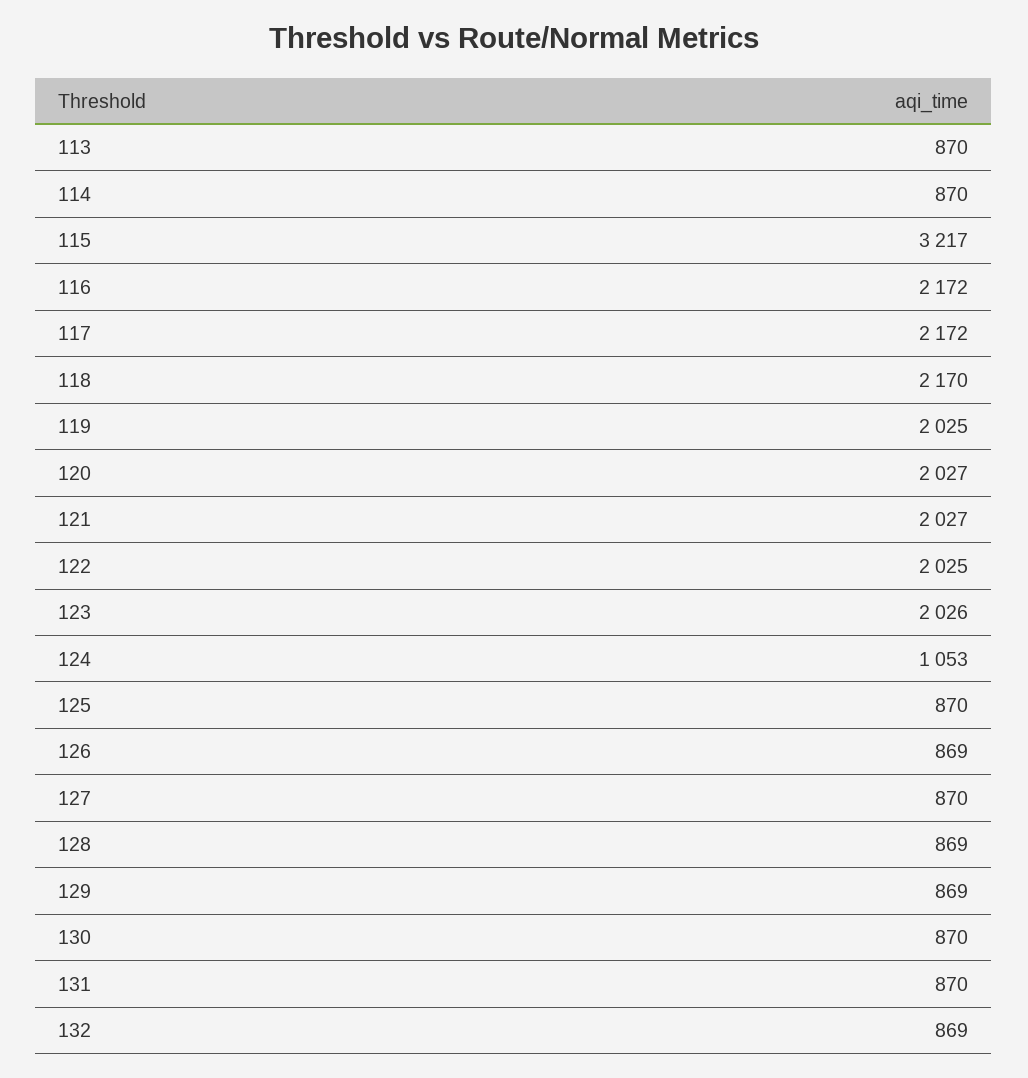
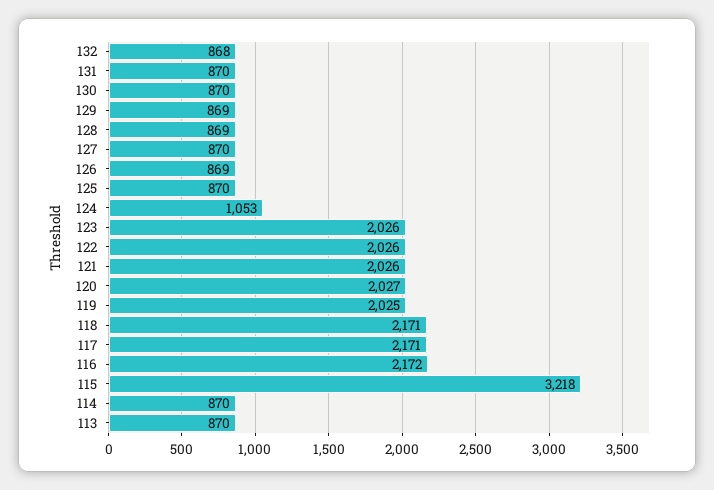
  {
    "113": 870,
    "114": 870,
-   "115": 3217,
+   "115": 3218,
    "116": 2172,
-   "117": 2172,
+   "117": 2171,
-   "118": 2170,
+   "118": 2171,
    "119": 2025,
    "120": 2027,
-   "121": 2027,
+   "121": 2026,
-   "122": 2025,
+   "122": 2026,
    "123": 2026,
    "124": 1053,
    "125": 870,
    "126": 869,
    "127": 870,
    "128": 869,
    "129": 869,
    "130": 870,
    "131": 870,
-   "132": 869
+   "132": 868
  }

